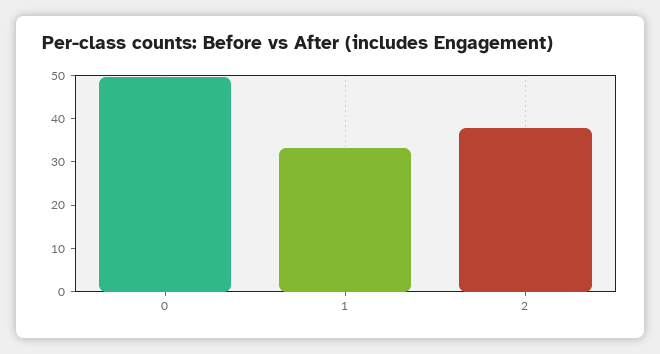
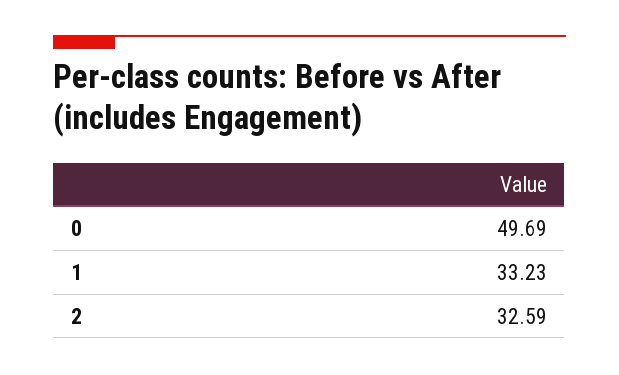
  {
    "0": 49.69,
    "1": 33.23,
-   "2": 38
+   "2": 32.59
  }

